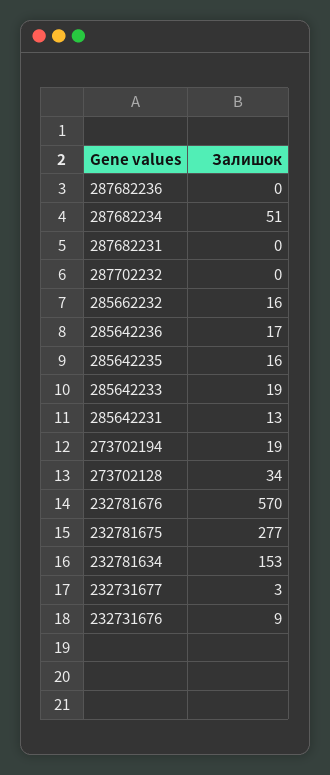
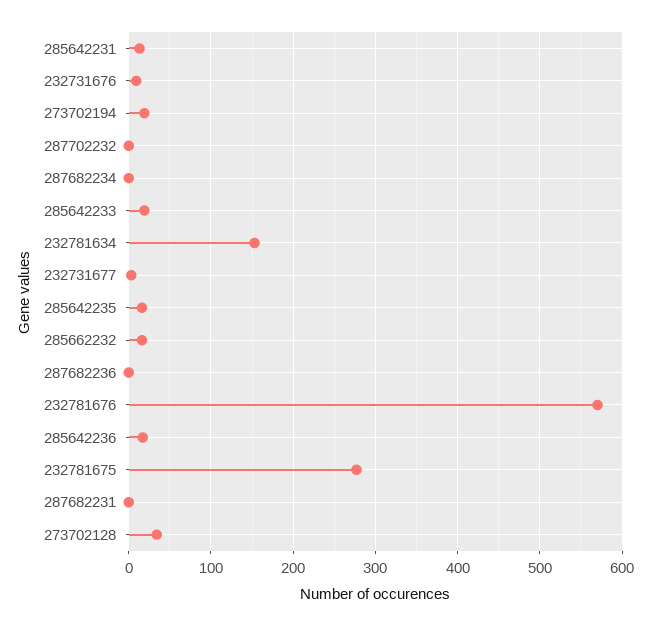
  {
    "287682236": 0,
-   "287682234": 51,
+   "287682234": 0,
    "287682231": 0,
    "287702232": 0,
    "285662232": 16,
    "285642236": 17,
    "285642235": 16,
    "285642233": 19,
    "285642231": 13,
    "273702194": 19,
    "273702128": 34,
    "232781676": 570,
    "232781675": 277,
    "232781634": 153,
    "232731677": 3,
    "232731676": 9
  }

